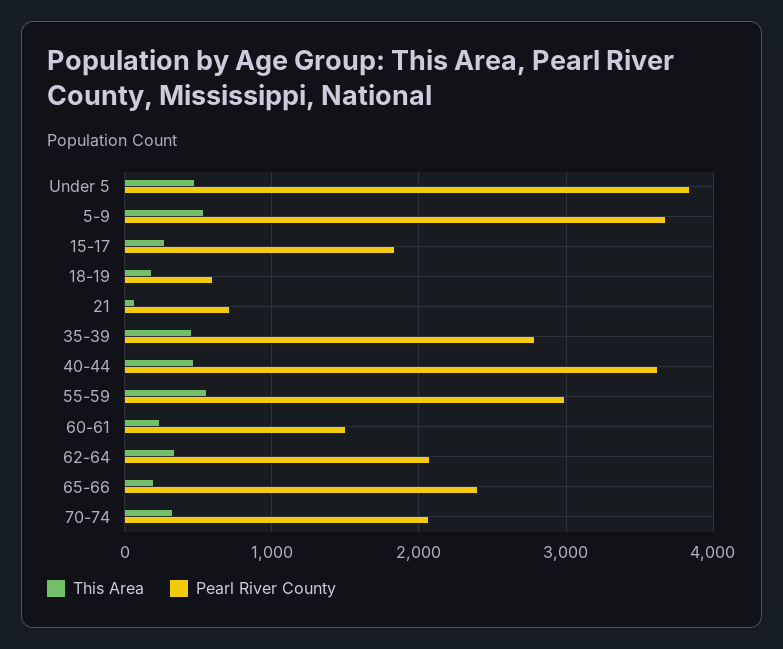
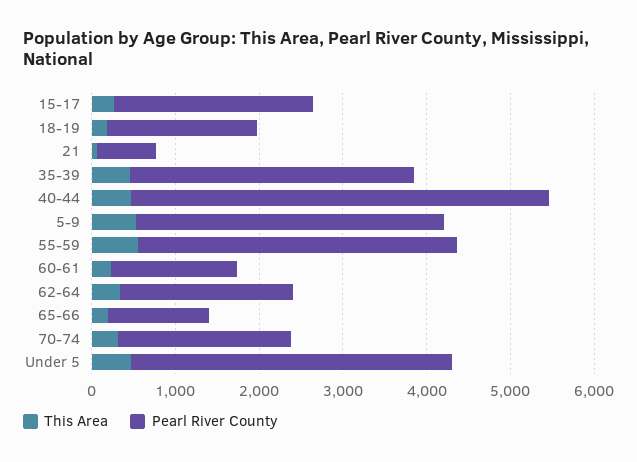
  {
    "This Area": {
      "Under 5": 500,
      "5-9": 500,
      "15-17": 300,
      "18-19": 200,
      "21": 100,
      "35-39": 500,
      "40-44": 500,
      "55-59": 600,
      "60-61": 200,
      "62-64": 300,
      "65-66": 200,
      "70-74": 300
    },
    "Pearl River County": {
      "Under 5": 3800,
      "5-9": 3700,
-     "15-17": 1800,
+     "15-17": 2400,
-     "18-19": 600,
+     "18-19": 1800,
      "21": 700,
-     "35-39": 2800,
+     "35-39": 3400,
-     "40-44": 3600,
+     "40-44": 5000,
-     "55-59": 3000,
+     "55-59": 3800,
      "60-61": 1500,
      "62-64": 2100,
-     "65-66": 2400,
+     "65-66": 1200,
      "70-74": 2100
    }
  }

